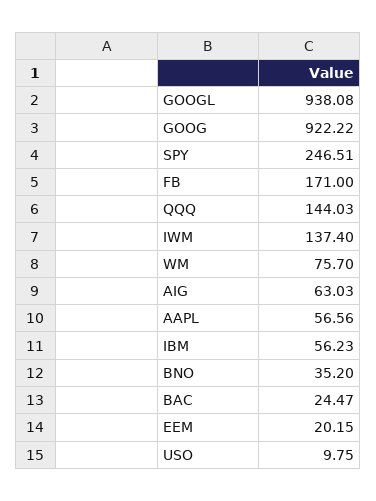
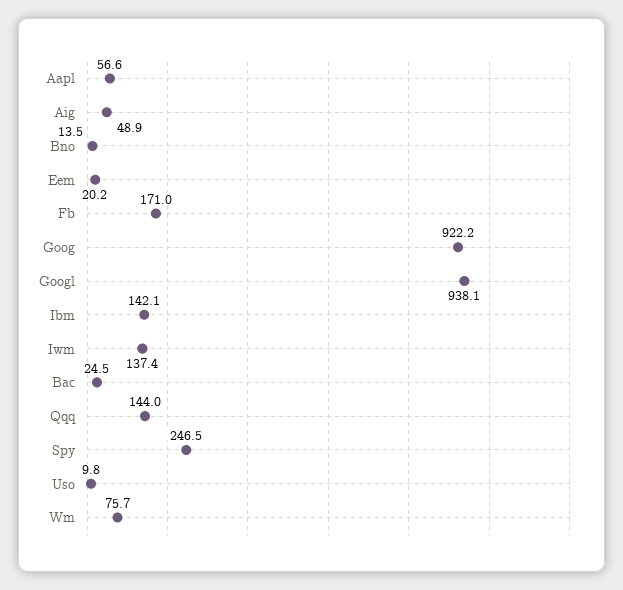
  {
    "GOOGL": 938.08,
    "GOOG": 922.22,
    "SPY": 246.51,
    "FB": 171,
    "QQQ": 144.03,
    "IWM": 137.4,
    "WM": 75.7,
-   "AIG": 63.03,
+   "AIG": 48.9,
    "AAPL": 56.56,
-   "IBM": 56.23,
+   "IBM": 142.1,
-   "BNO": 35.2,
+   "BNO": 13.5,
    "BAC": 24.47,
    "EEM": 20.15,
    "USO": 9.75
  }

